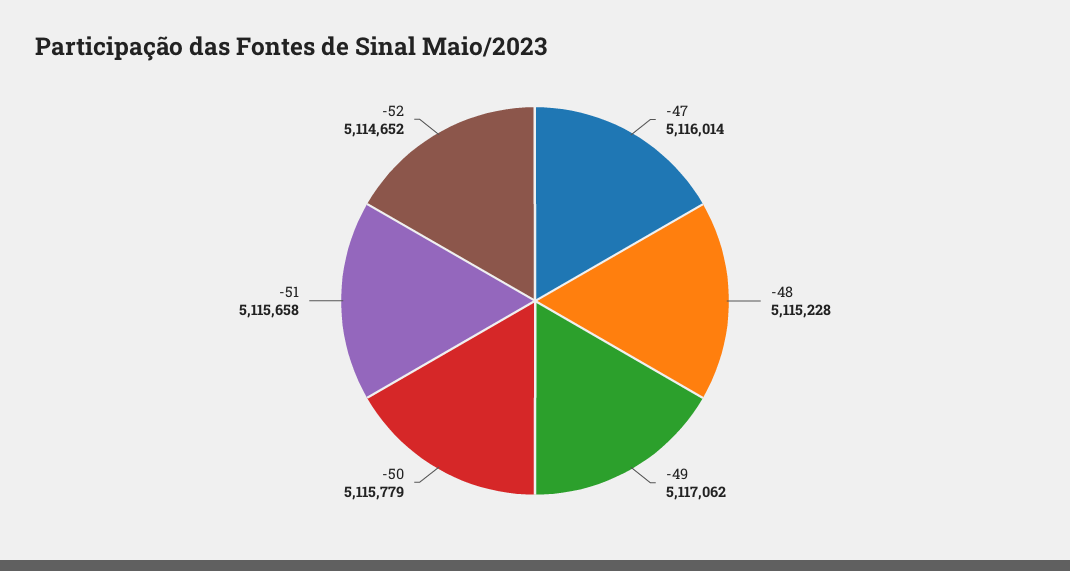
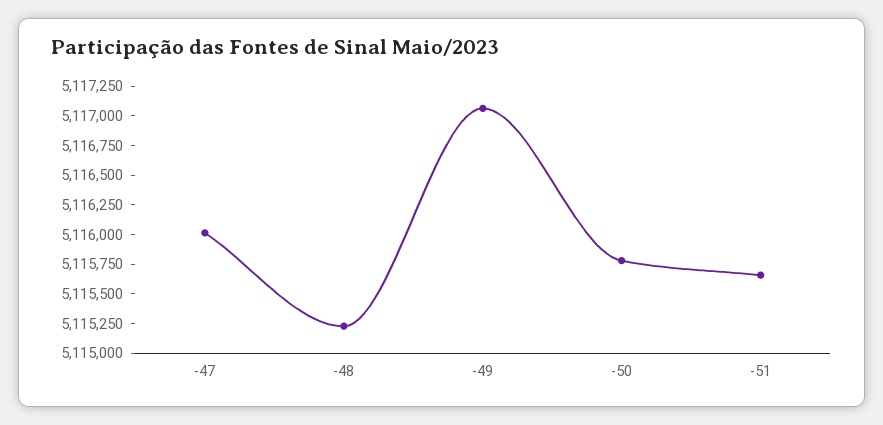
  {
    "-47": 5116014,
    "-48": 5115228,
    "-49": 5117062,
    "-50": 5115779,
-   "-51": 5115658,
+   "-51": 5115658
-   "-52": 5114652
  }

